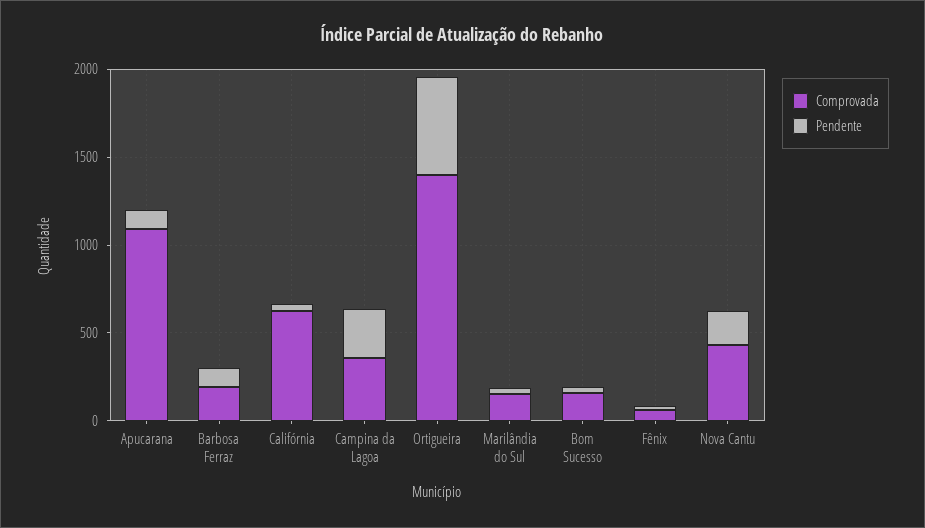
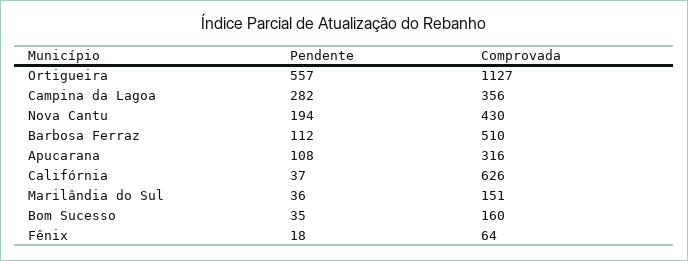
  {
    "Comprovada": {
-     "Apucarana": 1100,
+     "Apucarana": 316,
-     "Barbosa Ferraz": 200,
+     "Barbosa Ferraz": 510,
      "Califórnia": 626,
      "Campina da Lagoa": 356,
-     "Ortigueira": 1400,
+     "Ortigueira": 1127,
      "Marilândia do Sul": 151,
      "Bom Sucesso": 160,
      "Fênix": 64,
      "Nova Cantu": 430
    },
    "Pendente": {
      "Apucarana": 108,
      "Barbosa Ferraz": 112,
      "Califórnia": 37,
      "Campina da Lagoa": 282,
      "Ortigueira": 557,
      "Marilândia do Sul": 36,
      "Bom Sucesso": 35,
      "Fênix": 18,
      "Nova Cantu": 194
    }
  }

